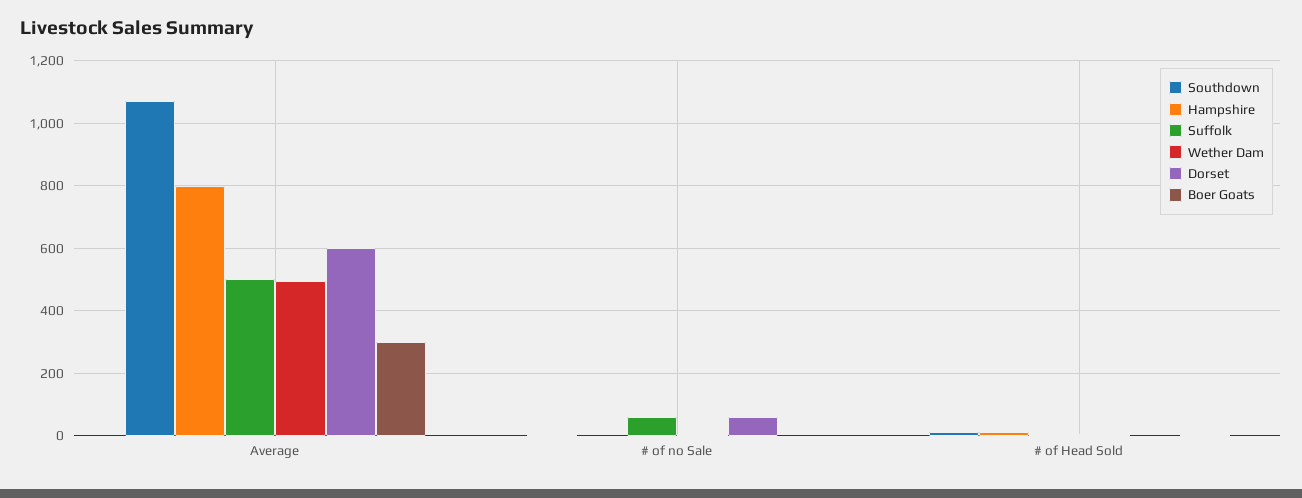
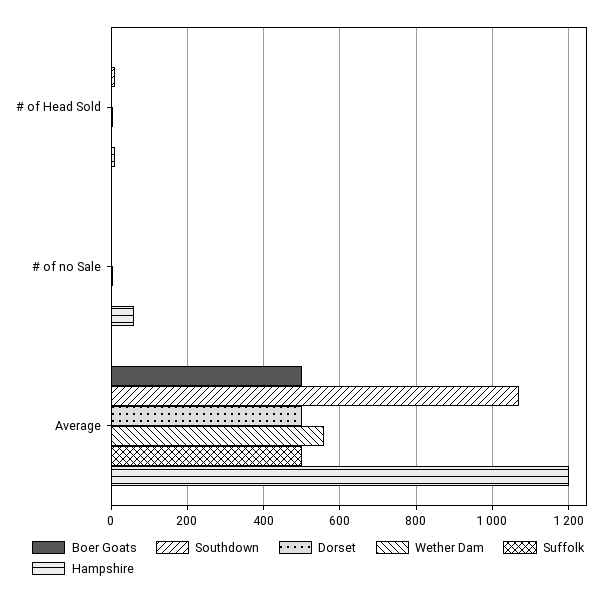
  {
    "Southdown": {
      "Average": 1080,
      "# of no Sale": 0,
      "# of Head Sold": 20
    },
    "Hampshire": {
-     "Average": 800,
+     "Average": 1200,
-     "# of no Sale": 0,
+     "# of no Sale": 60,
      "# of Head Sold": 20
    },
    "Suffolk": {
      "Average": 500,
-     "# of no Sale": 60,
+     "# of no Sale": 0,
      "# of Head Sold": 0
    },
    "Wether Dam": {
-     "Average": 500,
+     "Average": 560,
      "# of no Sale": 0,
      "# of Head Sold": 0
    },
    "Dorset": {
-     "Average": 600,
+     "Average": 500,
-     "# of no Sale": 60,
+     "# of no Sale": 0,
      "# of Head Sold": 0
    },
    "Boer Goats": {
-     "Average": 300,
+     "Average": 500,
      "# of no Sale": 0,
      "# of Head Sold": 0
    }
  }

